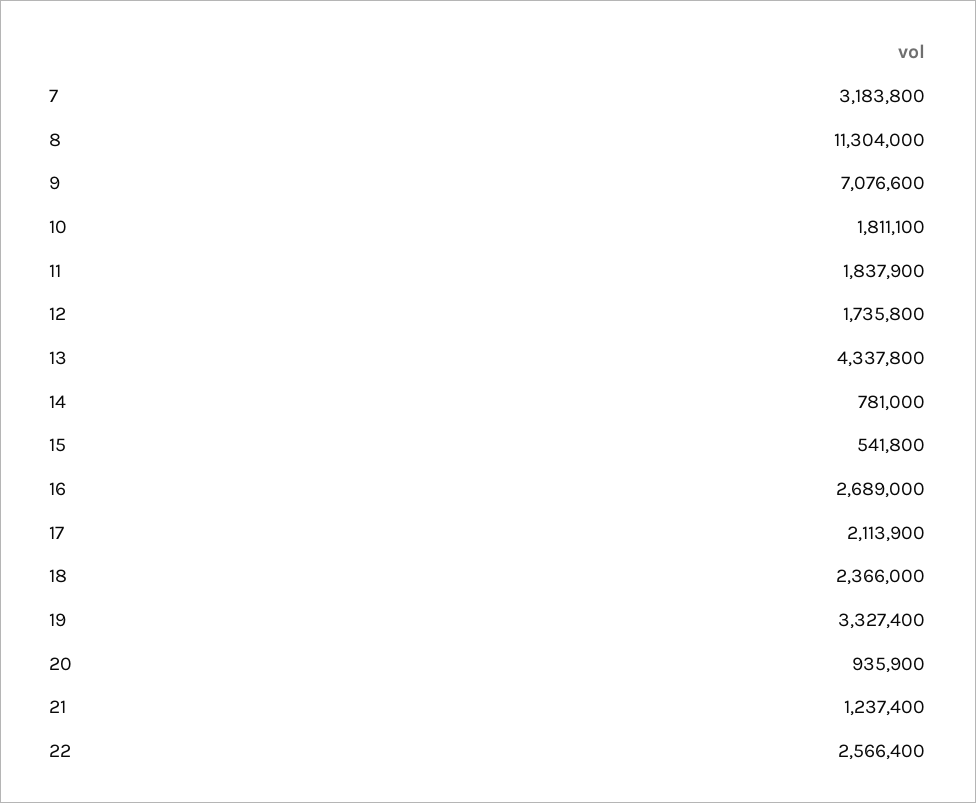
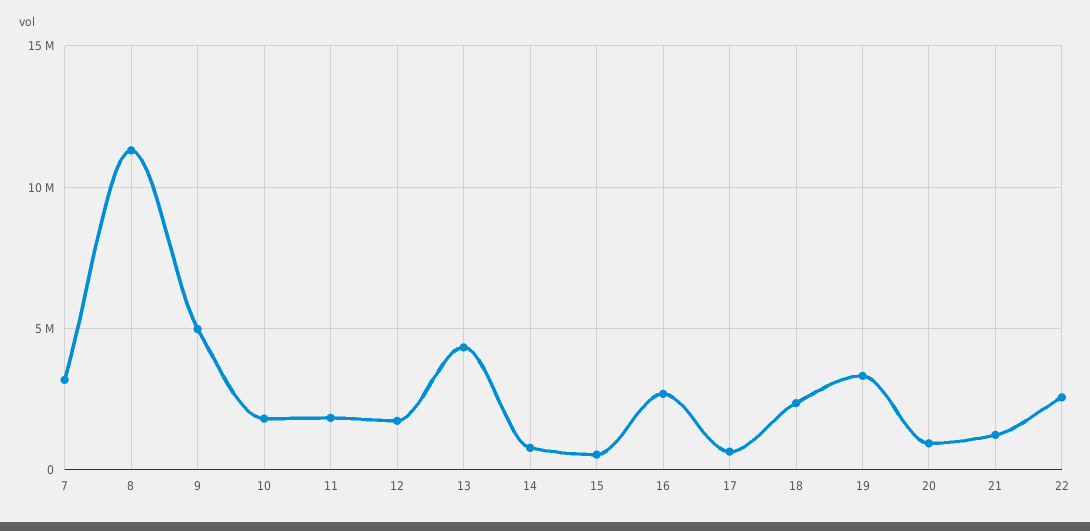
  {
    "7": 3183800,
    "8": 11304000,
-   "9": 7076600,
+   "9": 5000000,
    "10": 1811100,
    "11": 1837900,
    "12": 1735800,
    "13": 4337800,
    "14": 781000,
    "15": 541800,
    "16": 2689000,
-   "17": 2113900,
+   "17": 500000,
    "18": 2366000,
    "19": 3327400,
    "20": 935900,
    "21": 1237400,
    "22": 2566400
  }

